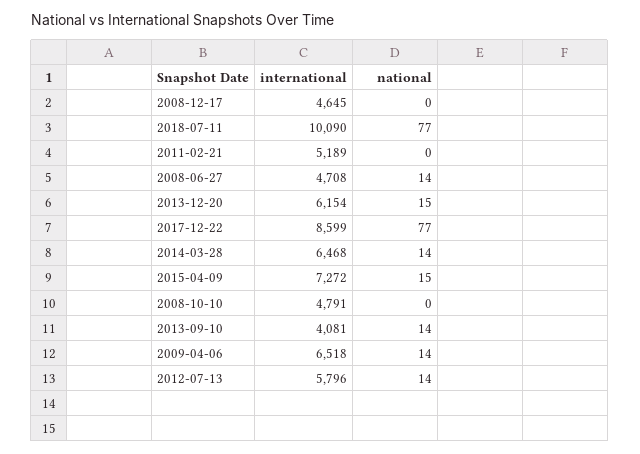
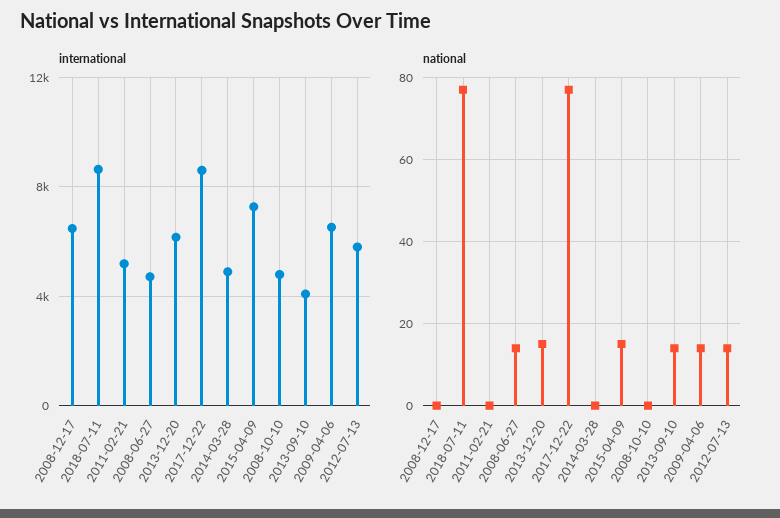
  {
    "international": {
-     "2008-12-17": 4645,
+     "2008-12-17": 6500,
-     "2018-07-11": 10090,
+     "2018-07-11": 8500,
      "2011-02-21": 5189,
      "2008-06-27": 4708,
      "2013-12-20": 6154,
      "2017-12-22": 8599,
-     "2014-03-28": 6468,
+     "2014-03-28": 5000,
      "2015-04-09": 7272,
      "2008-10-10": 4791,
      "2013-09-10": 4081,
      "2009-04-06": 6518,
      "2012-07-13": 5796
    },
    "national": {
      "2008-12-17": 0,
      "2018-07-11": 77,
      "2011-02-21": 0,
      "2008-06-27": 14,
      "2013-12-20": 15,
      "2017-12-22": 77,
-     "2014-03-28": 14,
+     "2014-03-28": 0,
      "2015-04-09": 15,
      "2008-10-10": 0,
      "2013-09-10": 14,
      "2009-04-06": 14,
      "2012-07-13": 14
    }
  }

